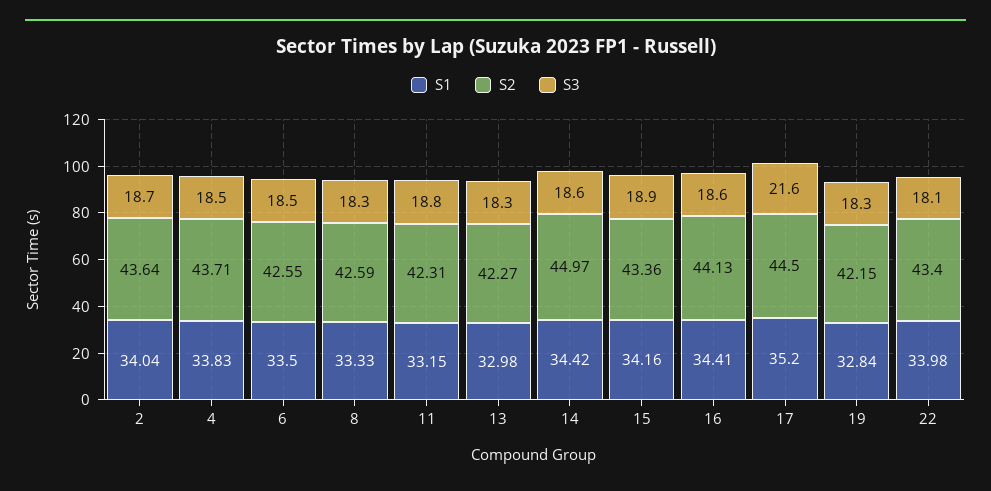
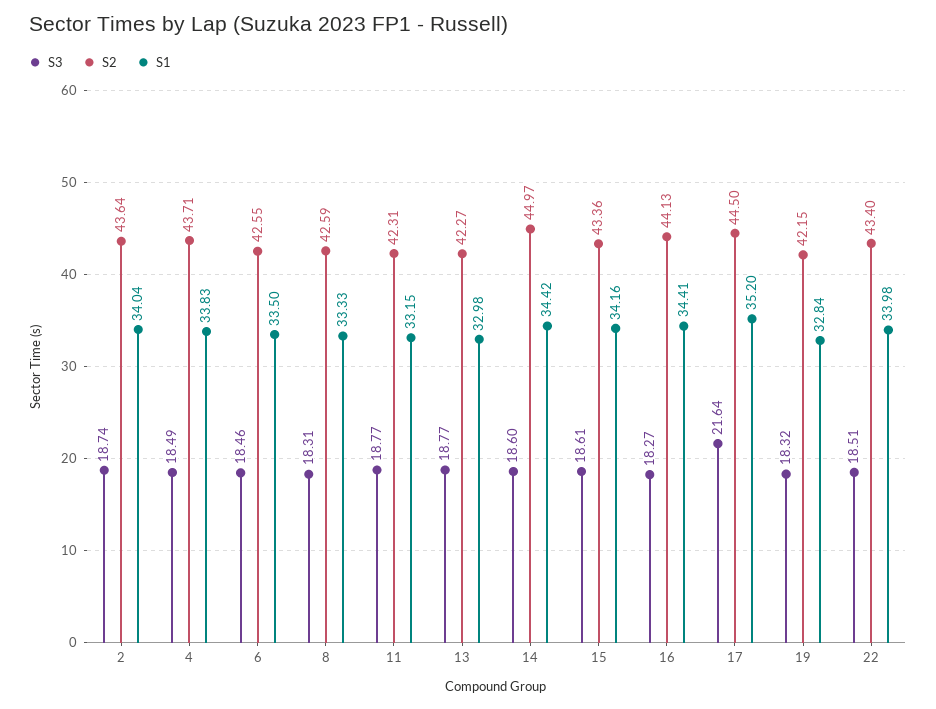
  {
    "S1": {
      "2": 34.04,
      "4": 33.83,
      "6": 33.5,
      "8": 33.33,
      "11": 33.15,
      "13": 32.98,
      "14": 34.42,
      "15": 34.16,
      "16": 34.41,
      "17": 35.2,
      "19": 32.84,
      "22": 33.98
    },
    "S2": {
      "2": 43.64,
      "4": 43.71,
      "6": 42.55,
      "8": 42.59,
      "11": 42.31,
      "13": 42.27,
      "14": 44.97,
      "15": 43.36,
      "16": 44.13,
      "17": 44.5,
      "19": 42.15,
      "22": 43.4
    },
    "S3": {
      "2": 18.74,
      "4": 18.49,
      "6": 18.46,
      "8": 18.31,
      "11": 18.77,
-     "13": 18.3,
+     "13": 18.77,
      "14": 18.6,
-     "15": 18.9,
+     "15": 18.61,
-     "16": 18.6,
+     "16": 18.27,
      "17": 21.64,
      "19": 18.32,
-     "22": 18.1
+     "22": 18.51
    }
  }

